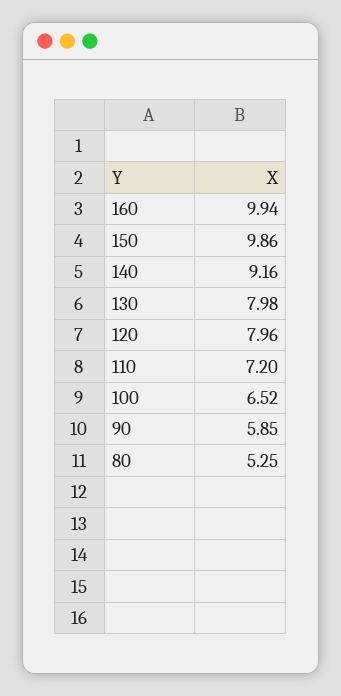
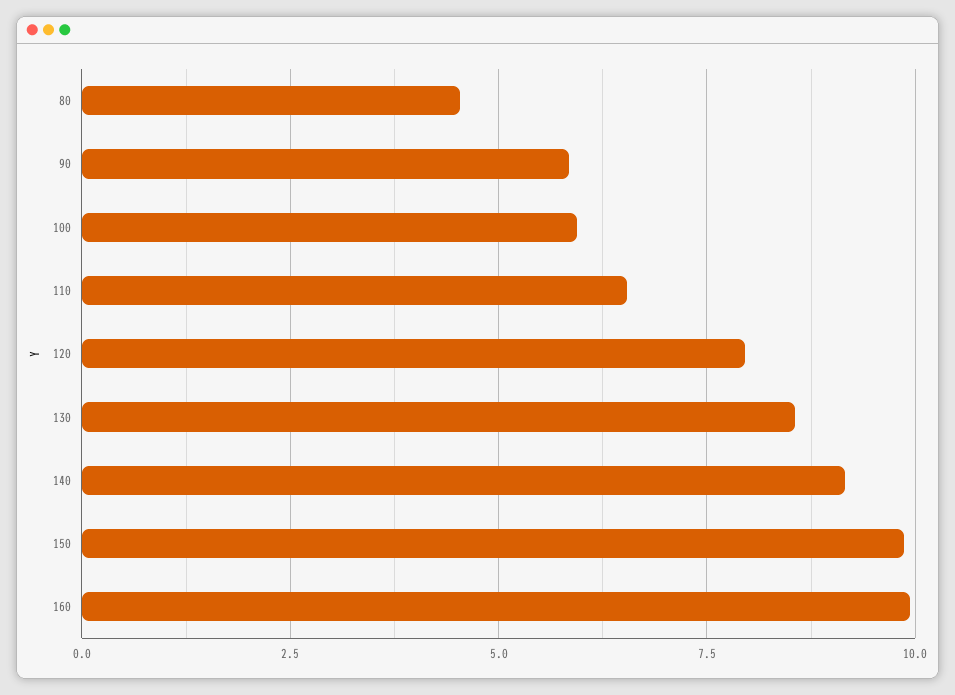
  {
    "160": 9.94,
    "150": 9.86,
    "140": 9.16,
-   "130": 7.98,
+   "130": 8.5,
    "120": 7.96,
-   "110": 7.2,
+   "110": 6.5,
-   "100": 6.52,
+   "100": 6,
    "90": 5.85,
-   "80": 5.25
+   "80": 4.5
  }

